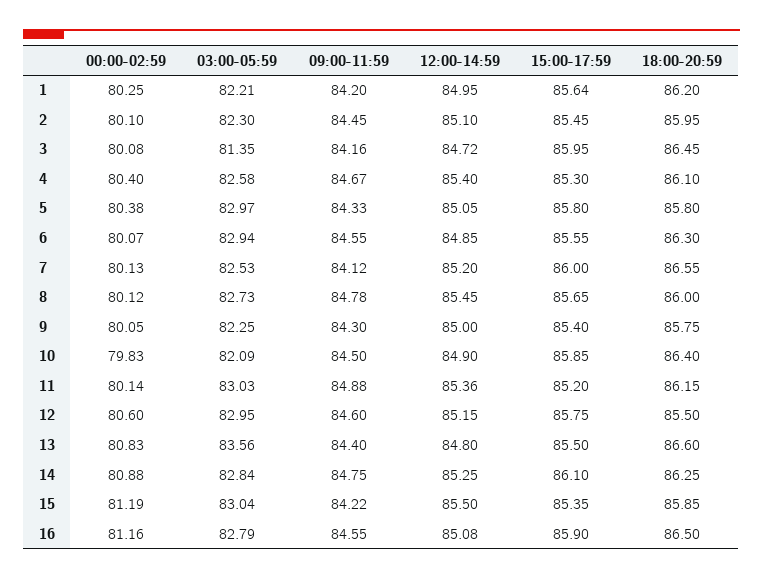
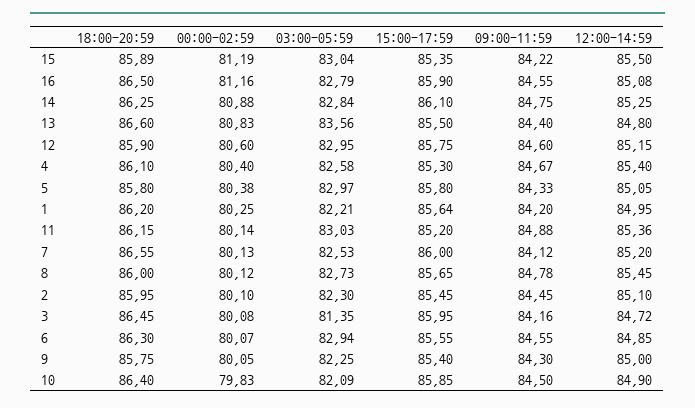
  {
    "00:00-02:59": {
      "1": 80.25,
      "2": 80.1,
      "3": 80.08,
      "4": 80.4,
      "5": 80.38,
      "6": 80.07,
      "7": 80.13,
      "8": 80.12,
      "9": 80.05,
      "10": 79.83,
      "11": 80.14,
      "12": 80.6,
      "13": 80.83,
      "14": 80.88,
      "15": 81.19,
      "16": 81.16
    },
    "03:00-05:59": {
      "1": 82.21,
      "2": 82.3,
      "3": 81.35,
      "4": 82.58,
      "5": 82.97,
      "6": 82.94,
      "7": 82.53,
      "8": 82.73,
      "9": 82.25,
      "10": 82.09,
      "11": 83.03,
      "12": 82.95,
      "13": 83.56,
      "14": 82.84,
      "15": 83.04,
      "16": 82.79
    },
    "09:00-11:59": {
      "1": 84.2,
      "2": 84.45,
      "3": 84.16,
      "4": 84.67,
      "5": 84.33,
      "6": 84.55,
      "7": 84.12,
      "8": 84.78,
      "9": 84.3,
      "10": 84.5,
      "11": 84.88,
      "12": 84.6,
      "13": 84.4,
      "14": 84.75,
      "15": 84.22,
      "16": 84.55
    },
    "12:00-14:59": {
      "1": 84.95,
      "2": 85.1,
      "3": 84.72,
      "4": 85.4,
      "5": 85.05,
      "6": 84.85,
      "7": 85.2,
      "8": 85.45,
      "9": 85,
      "10": 84.9,
      "11": 85.36,
      "12": 85.15,
      "13": 84.8,
      "14": 85.25,
      "15": 85.5,
      "16": 85.08
    },
    "15:00-17:59": {
      "1": 85.64,
      "2": 85.45,
      "3": 85.95,
      "4": 85.3,
      "5": 85.8,
      "6": 85.55,
      "7": 86,
      "8": 85.65,
      "9": 85.4,
      "10": 85.85,
      "11": 85.2,
      "12": 85.75,
      "13": 85.5,
      "14": 86.1,
      "15": 85.35,
      "16": 85.9
    },
    "18:00-20:59": {
      "1": 86.2,
      "2": 85.95,
      "3": 86.45,
      "4": 86.1,
      "5": 85.8,
      "6": 86.3,
      "7": 86.55,
      "8": 86,
      "9": 85.75,
      "10": 86.4,
      "11": 86.15,
-     "12": 85.5,
+     "12": 85.9,
      "13": 86.6,
      "14": 86.25,
-     "15": 85.85,
+     "15": 85.89,
      "16": 86.5
    }
  }

